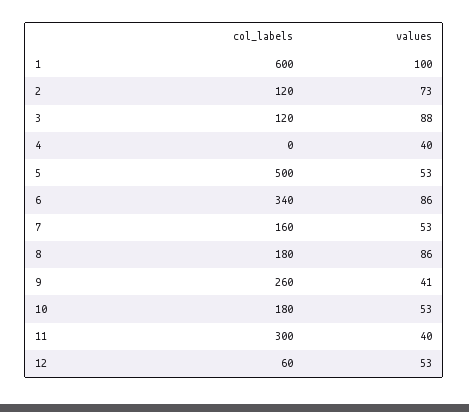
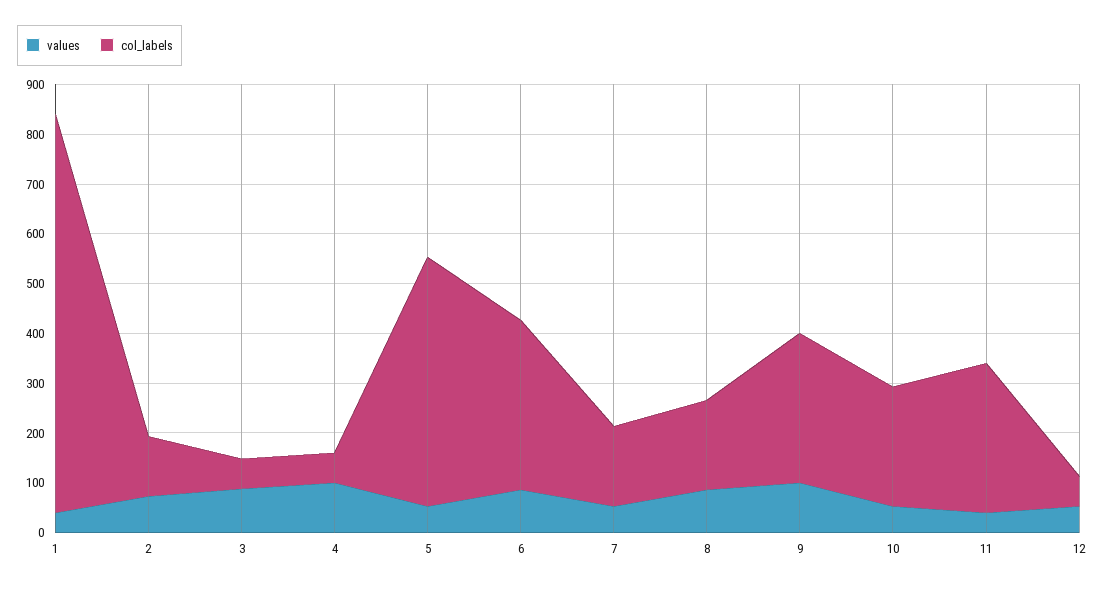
  {
    "col_labels": {
-     "1": 600,
+     "1": 800,
      "2": 120,
-     "3": 120,
+     "3": 60,
-     "4": 0,
+     "4": 60,
      "5": 500,
      "6": 340,
      "7": 160,
      "8": 180,
-     "9": 260,
+     "9": 300,
-     "10": 180,
+     "10": 240,
      "11": 300,
      "12": 60
    },
    "values": {
-     "1": 100,
+     "1": 40,
      "2": 73,
      "3": 88,
-     "4": 40,
+     "4": 100,
      "5": 53,
      "6": 86,
      "7": 53,
      "8": 86,
-     "9": 41,
+     "9": 100,
      "10": 53,
      "11": 40,
      "12": 53
    }
  }

